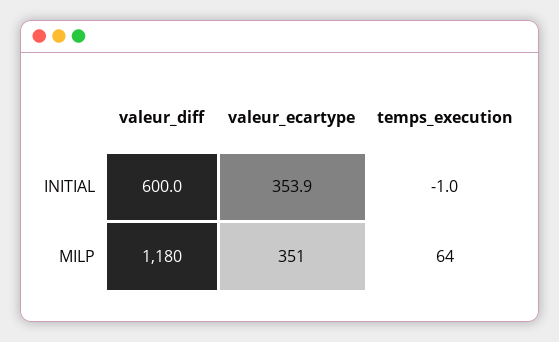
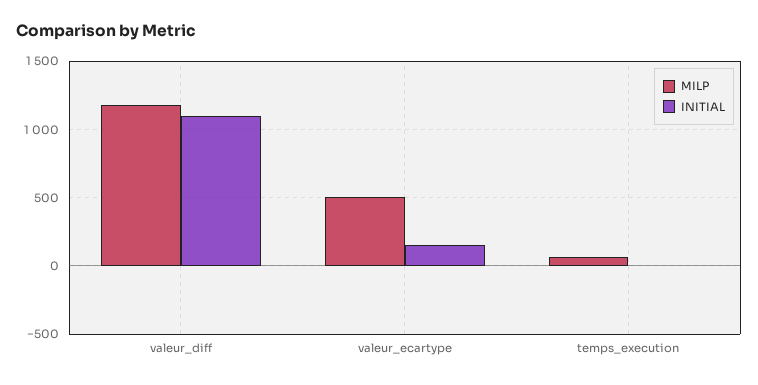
  {
    "INITIAL": {
-     "valeur_diff": 600,
+     "valeur_diff": 1100,
-     "valeur_ecartype": 353.9,
+     "valeur_ecartype": 150,
      "temps_execution": -1
    },
    "MILP": {
      "valeur_diff": 1180,
-     "valeur_ecartype": 351,
+     "valeur_ecartype": 500,
      "temps_execution": 64
    }
  }

